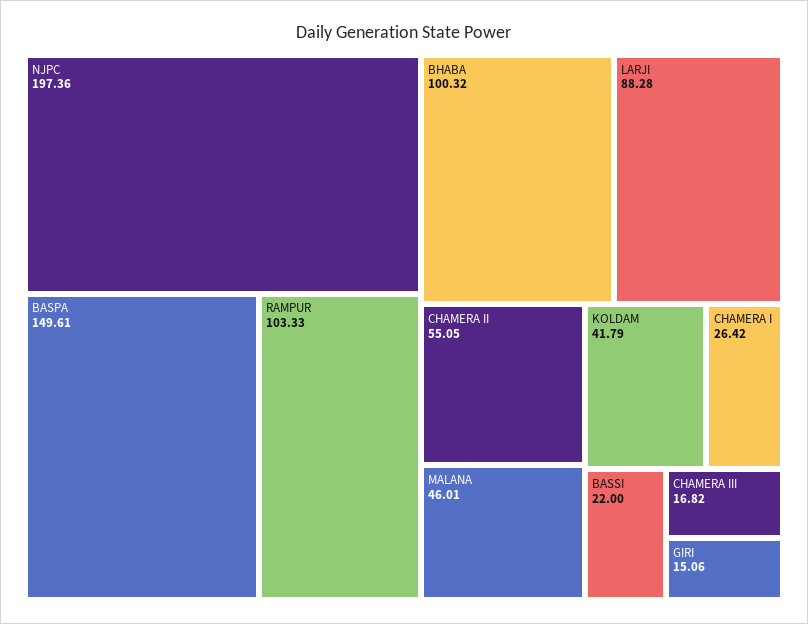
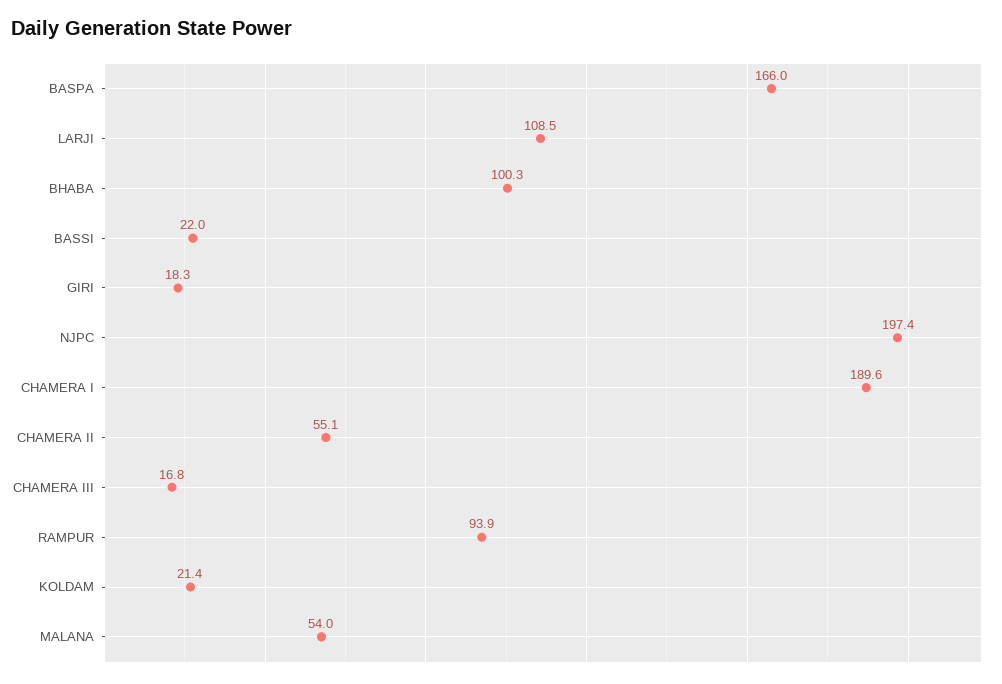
  {
    "NJPC": 197.36,
-   "BASPA": 149.61,
+   "BASPA": 166,
-   "RAMPUR": 103.33,
+   "RAMPUR": 93.9,
    "BHABA": 100.32,
-   "LARJI": 88.28,
+   "LARJI": 108.5,
    "CHAMERA II": 55.05,
-   "MALANA": 46.01,
+   "MALANA": 54,
-   "KOLDAM": 41.79,
+   "KOLDAM": 21.4,
-   "CHAMERA I": 26.42,
+   "CHAMERA I": 189.6,
    "BASSI": 22,
    "CHAMERA III": 16.82,
-   "GIRI": 15.06
+   "GIRI": 18.3
  }

